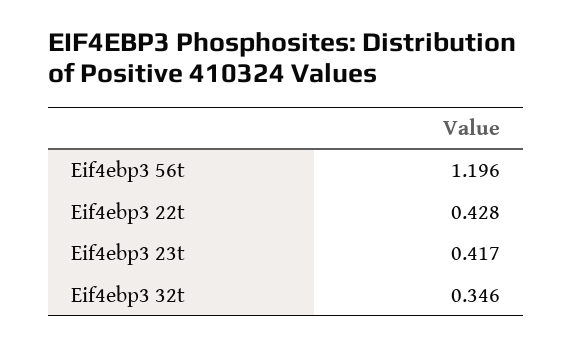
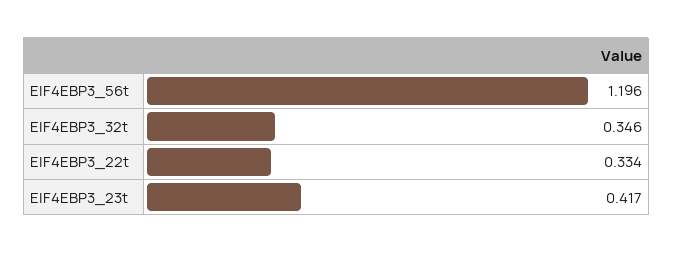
  {
    "Eif4ebp3 56t": 1.196,
-   "Eif4ebp3 22t": 0.428,
+   "Eif4ebp3 22t": 0.334,
    "Eif4ebp3 23t": 0.417,
    "Eif4ebp3 32t": 0.346
  }

